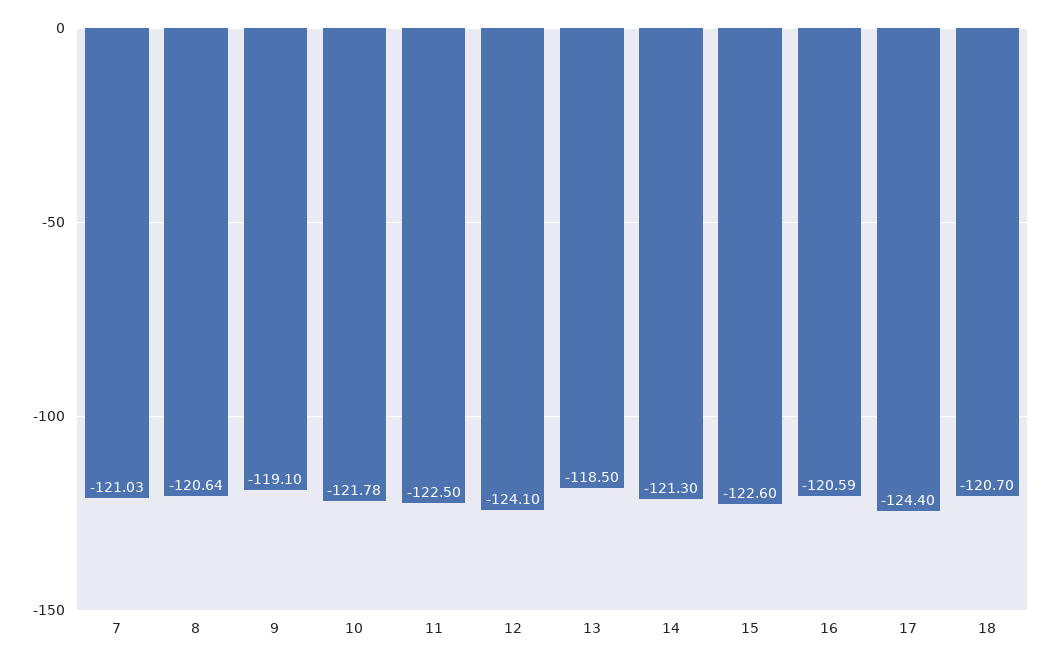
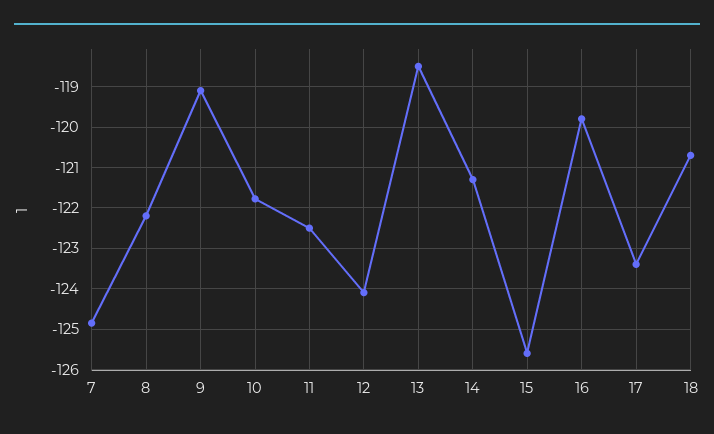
  {
-   "7": -121.03,
+   "7": -124.8,
-   "8": -120.64,
+   "8": -122.2,
    "9": -119.1,
    "10": -121.78,
    "11": -122.5,
    "12": -124.1,
    "13": -118.5,
    "14": -121.3,
-   "15": -122.6,
+   "15": -125.6,
-   "16": -120.59,
+   "16": -119.8,
-   "17": -124.4,
+   "17": -123.4,
    "18": -120.7
  }

